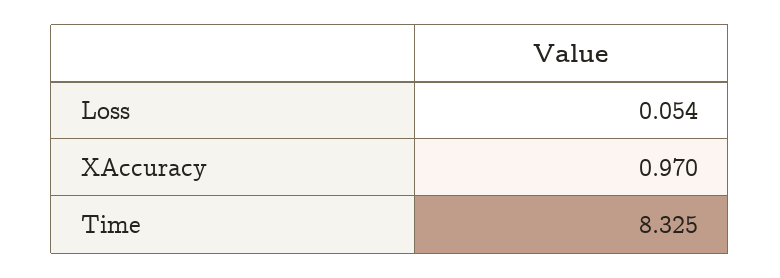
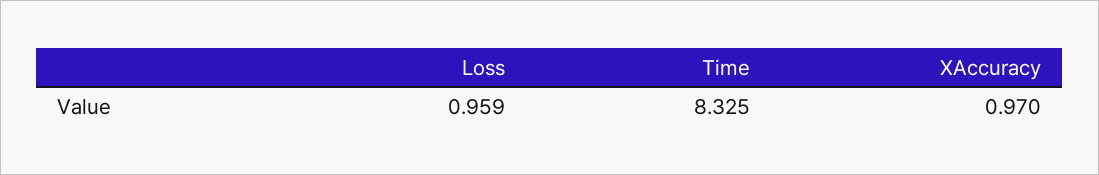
  {
-   "Loss": 0.054,
+   "Loss": 0.959,
    "XAccuracy": 0.97,
    "Time": 8.325
  }

